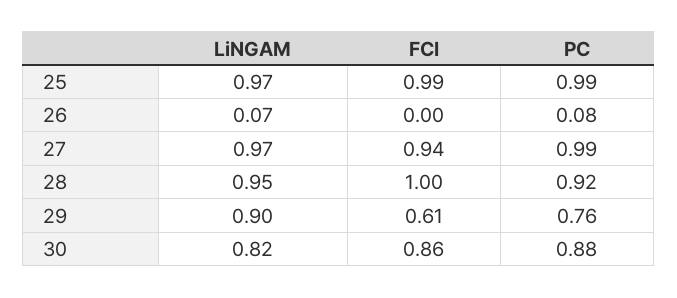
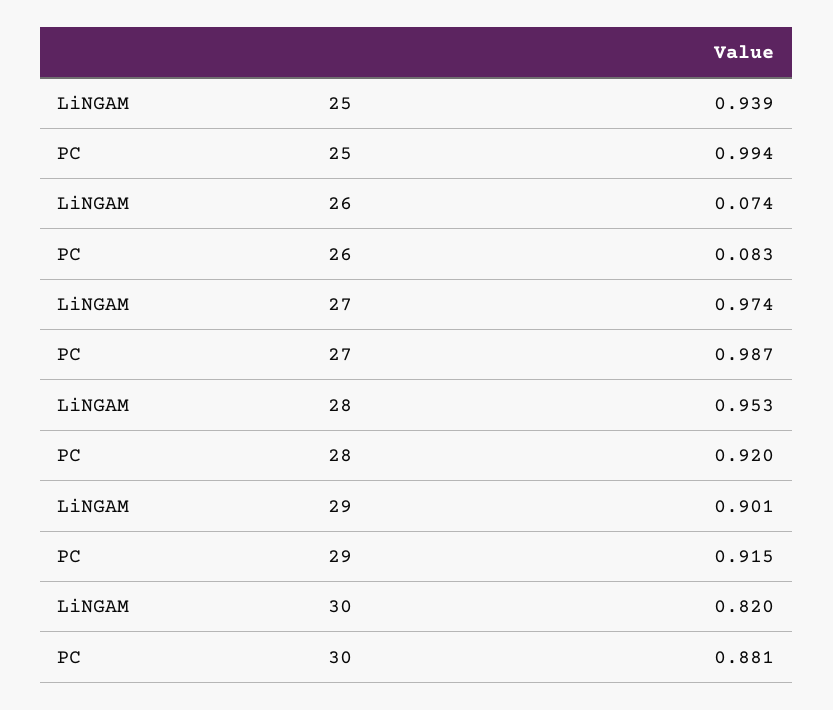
  {
    "LiNGAM": {
-     "25": 0.97,
+     "25": 0.939,
      "26": 0.074,
      "27": 0.974,
      "28": 0.953,
      "29": 0.901,
      "30": 0.82
    },
-   "FCI": {
-     "25": 0.99,
-     "26": 0,
-     "27": 0.94,
-     "28": 1,
-     "29": 0.61,
-     "30": 0.86
-   },
    "PC": {
      "25": 0.994,
      "26": 0.083,
      "27": 0.987,
      "28": 0.92,
-     "29": 0.76,
+     "29": 0.915,
      "30": 0.881
    }
  }

